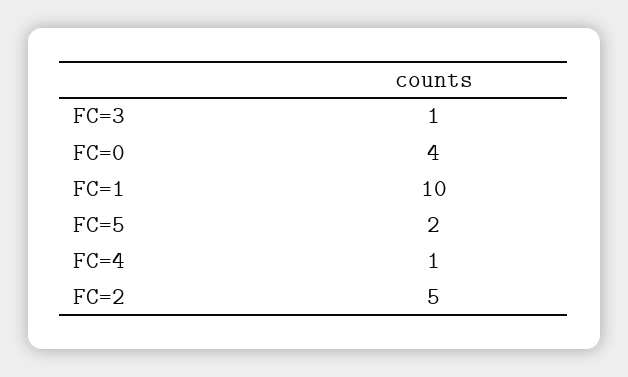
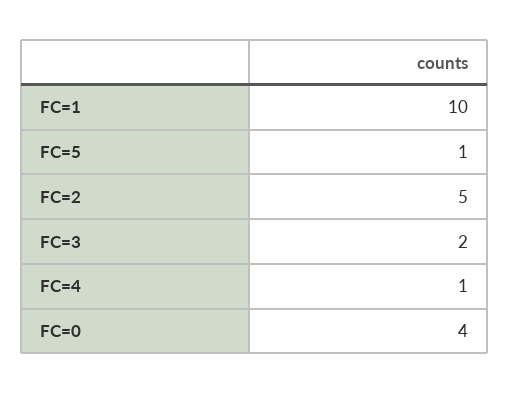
  {
-   "FC=3": 1,
+   "FC=3": 2,
    "FC=0": 4,
    "FC=1": 10,
-   "FC=5": 2,
+   "FC=5": 1,
    "FC=4": 1,
    "FC=2": 5
  }

